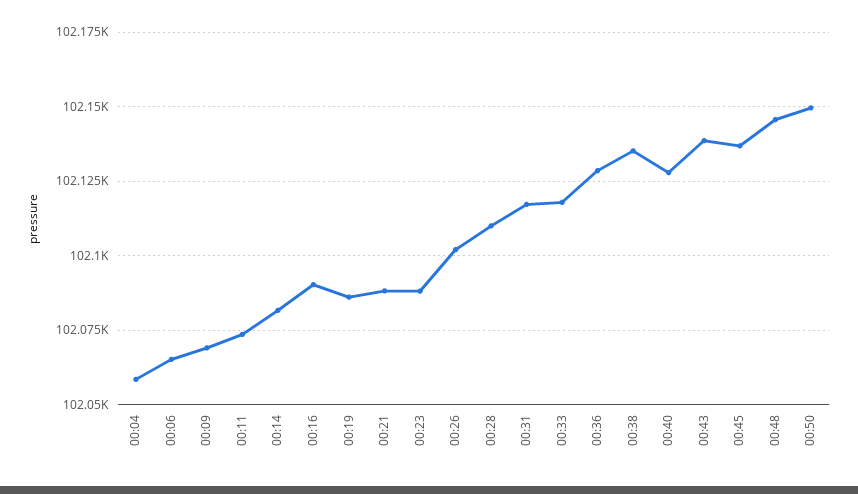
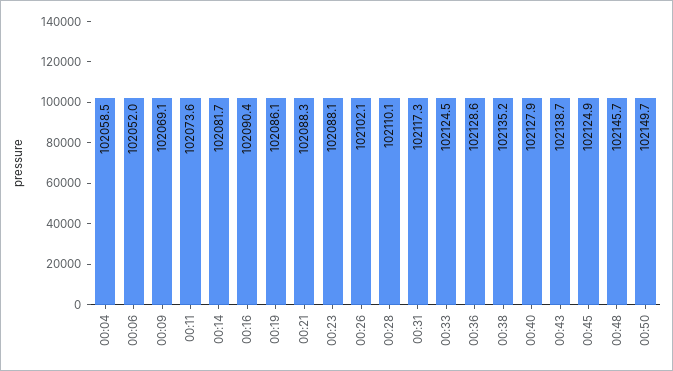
  {
    "00:04": 102058.5,
-   "00:06": 102065,
+   "00:06": 102052,
    "00:09": 102069.1,
    "00:11": 102073.6,
    "00:14": 102081.7,
    "00:16": 102090.4,
    "00:19": 102086.1,
    "00:21": 102088.3,
    "00:23": 102088.1,
    "00:26": 102102.1,
    "00:28": 102110.1,
    "00:31": 102117.3,
-   "00:33": 102117.5,
+   "00:33": 102124.5,
    "00:36": 102128.6,
    "00:38": 102135.2,
    "00:40": 102127.9,
    "00:43": 102138.7,
-   "00:45": 102137.5,
+   "00:45": 102124.9,
    "00:48": 102145.7,
    "00:50": 102149.7
  }

